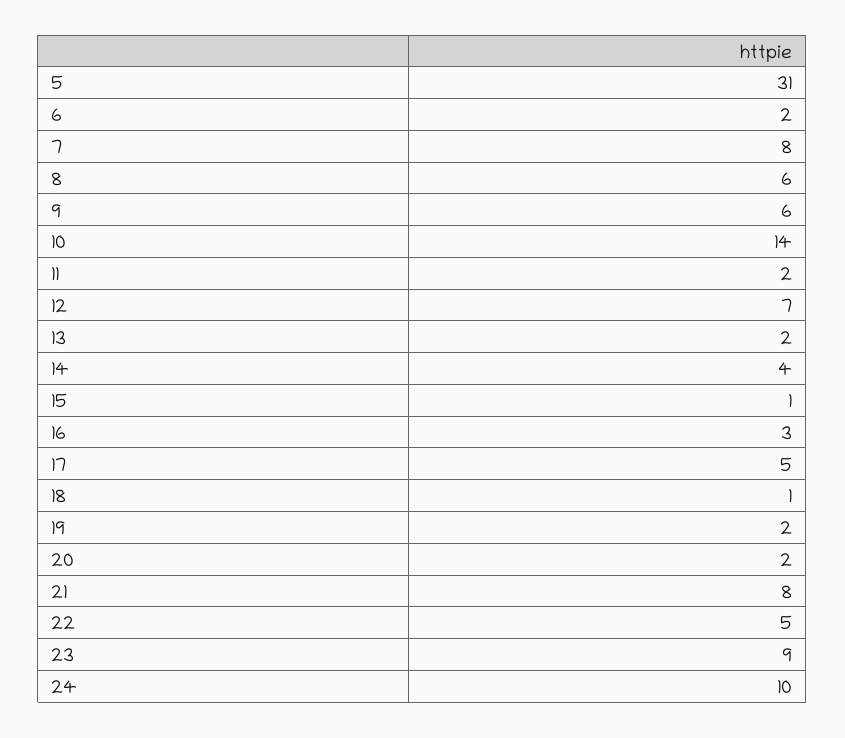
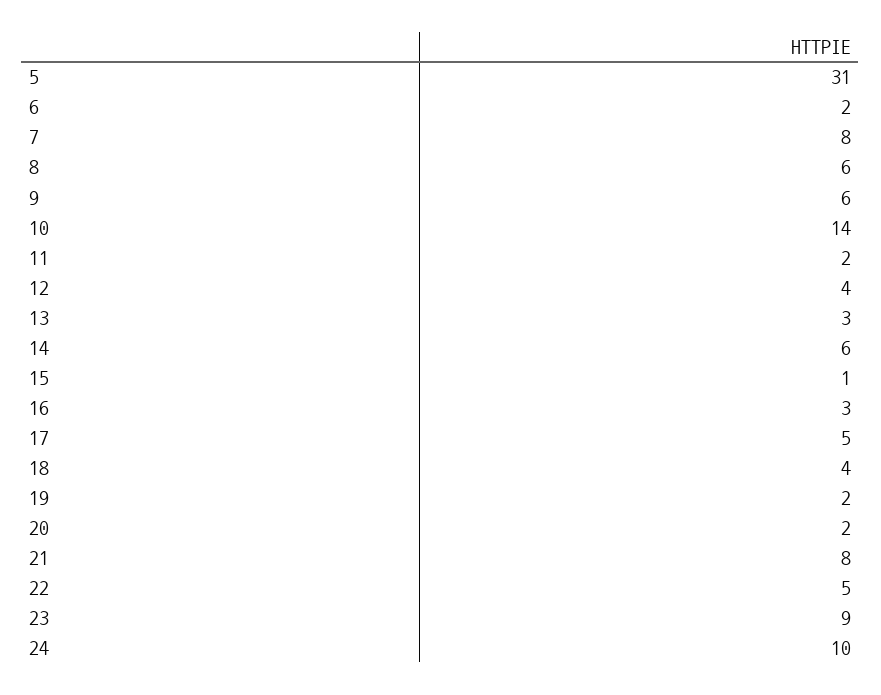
  {
    "5": 31,
    "6": 2,
    "7": 8,
    "8": 6,
    "9": 6,
    "10": 14,
    "11": 2,
-   "12": 7,
+   "12": 4,
-   "13": 2,
+   "13": 3,
-   "14": 4,
+   "14": 6,
    "15": 1,
    "16": 3,
    "17": 5,
-   "18": 1,
+   "18": 4,
    "19": 2,
    "20": 2,
    "21": 8,
    "22": 5,
    "23": 9,
    "24": 10
  }

